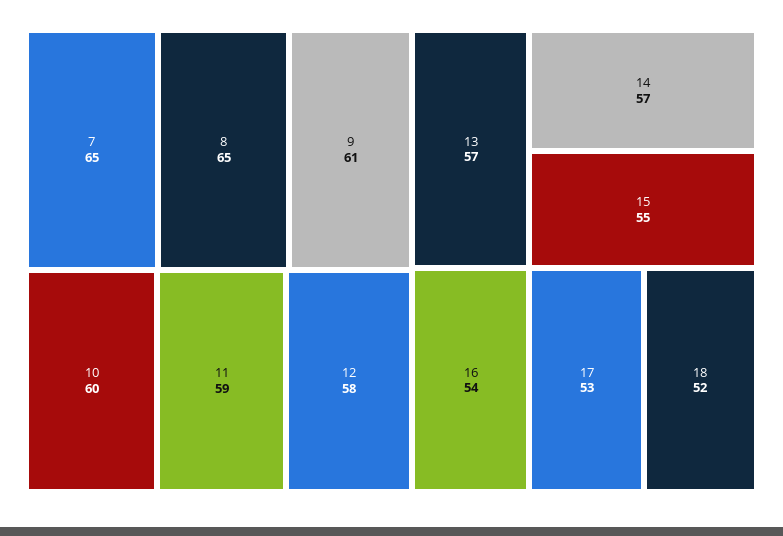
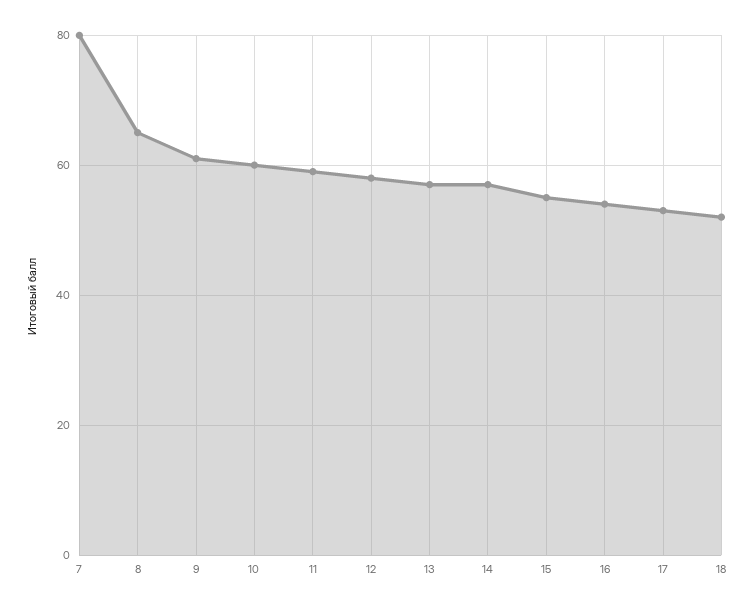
  {
-   "7": 65,
+   "7": 80,
    "8": 65,
    "9": 61,
    "10": 60,
    "11": 59,
    "12": 58,
    "13": 57,
    "14": 57,
    "15": 55,
    "16": 54,
    "17": 53,
    "18": 52
  }

